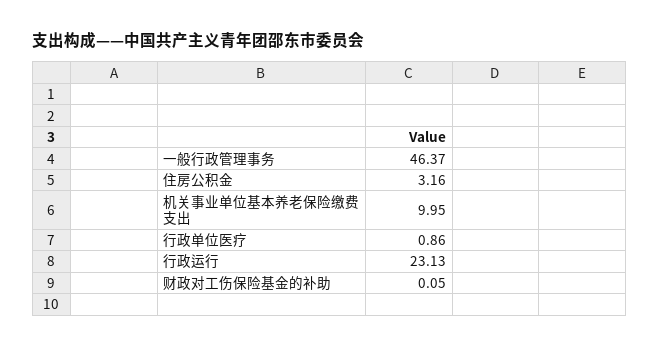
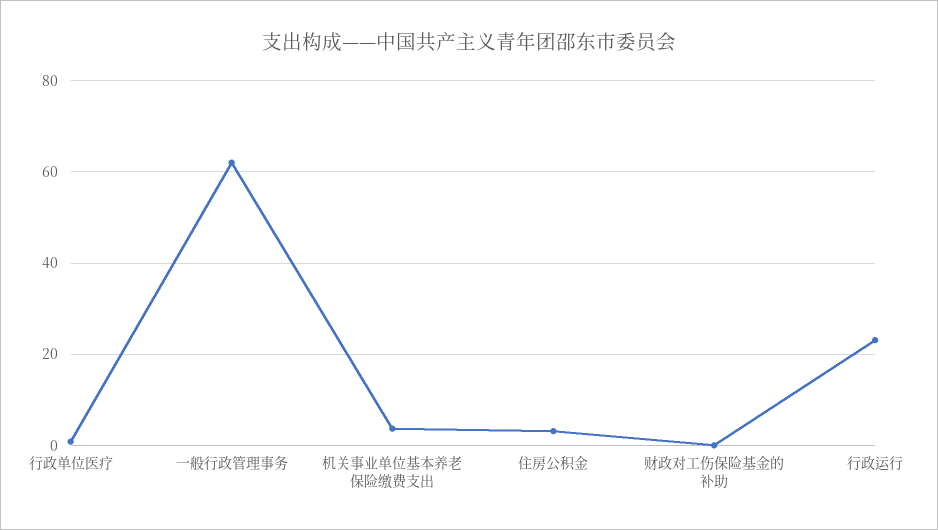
  {
-   "一般行政管理事务": 46.37,
+   "一般行政管理事务": 62,
    "住房公积金": 3.16,
-   "机关事业单位基本养老保险缴费支出": 9.95,
+   "机关事业单位基本养老保险缴费支出": 4,
    "行政单位医疗": 0.86,
    "行政运行": 23.13,
    "财政对工伤保险基金的补助": 0.05
  }

